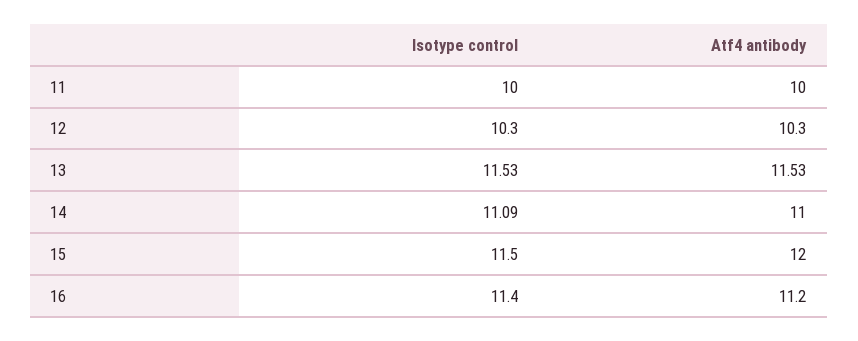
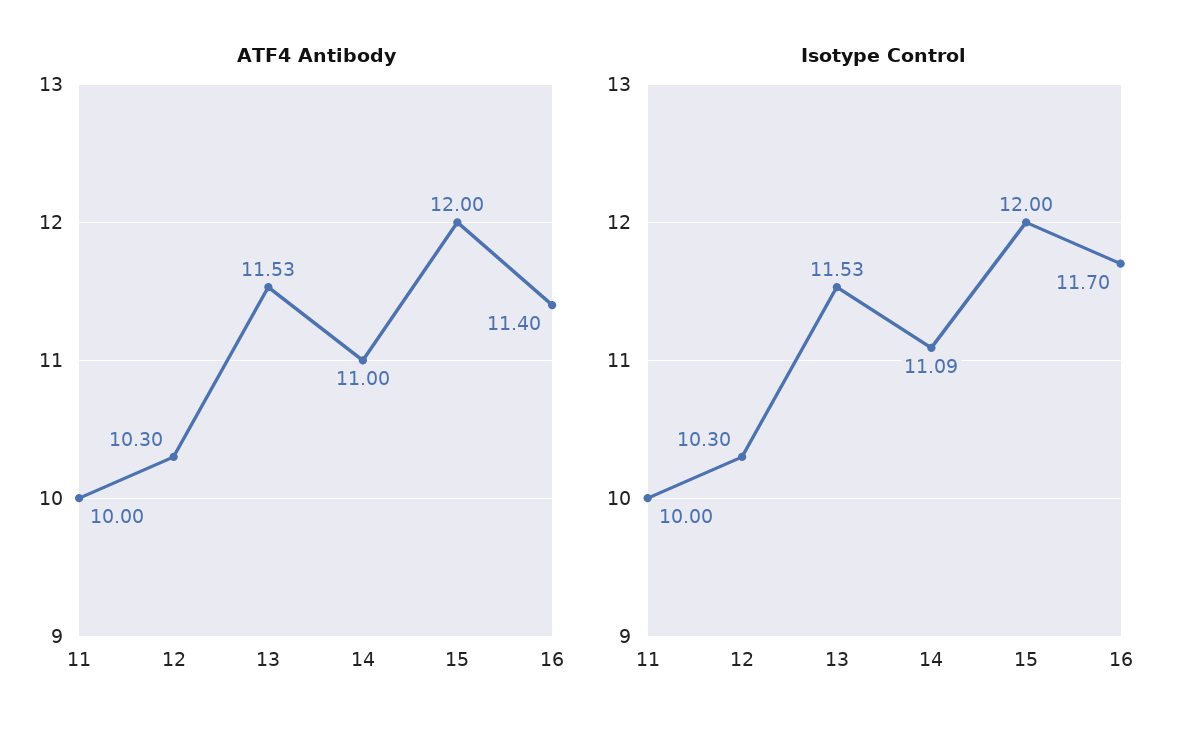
  {
    "Isotype control": {
      "11": 10,
      "12": 10.3,
      "13": 11.53,
      "14": 11.09,
-     "15": 11.5,
+     "15": 12,
-     "16": 11.4
+     "16": 11.7
    },
    "Atf4 antibody": {
      "11": 10,
      "12": 10.3,
      "13": 11.53,
      "14": 11,
      "15": 12,
-     "16": 11.2
+     "16": 11.4
    }
  }

